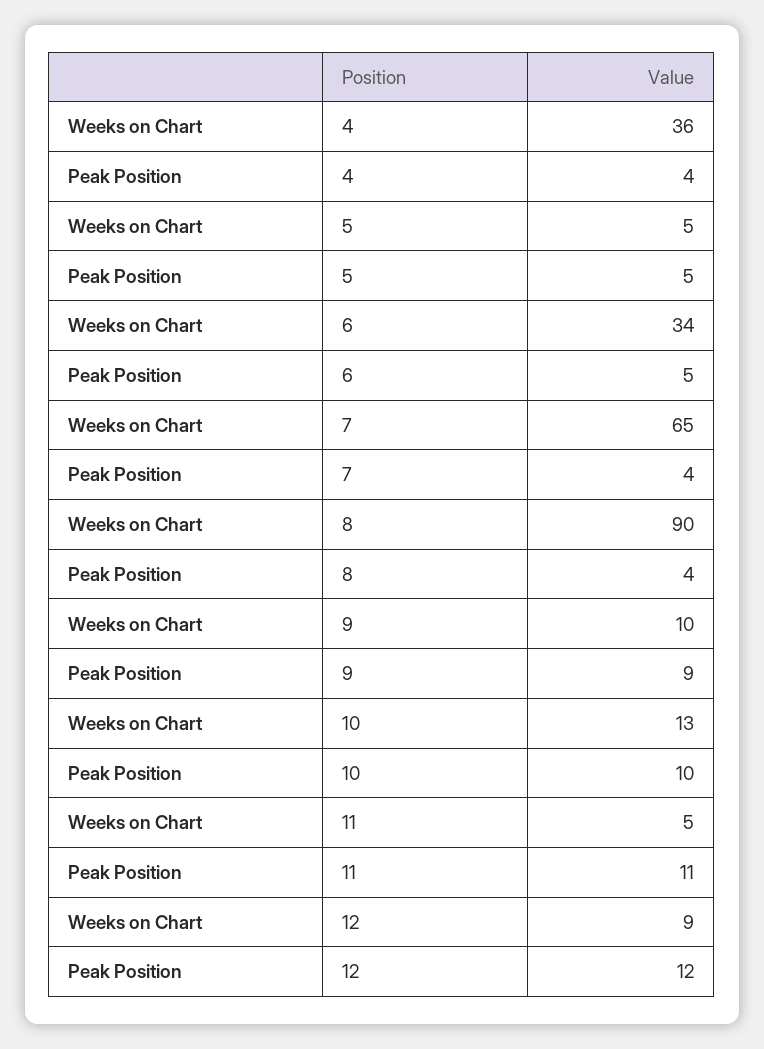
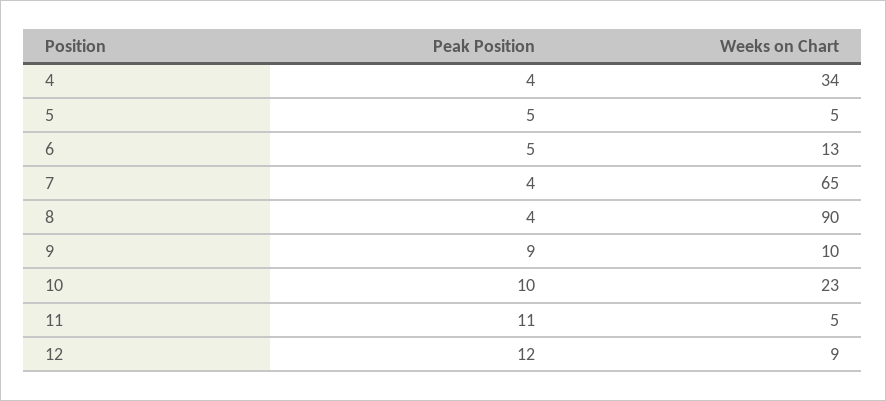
  {
    "Weeks on Chart": {
-     "4": 36,
+     "4": 34,
      "5": 5,
-     "6": 34,
+     "6": 13,
      "7": 65,
      "8": 90,
      "9": 10,
-     "10": 13,
+     "10": 23,
      "11": 5,
      "12": 9
    },
    "Peak Position": {
      "4": 4,
      "5": 5,
      "6": 5,
      "7": 4,
      "8": 4,
      "9": 9,
      "10": 10,
      "11": 11,
      "12": 12
    }
  }

